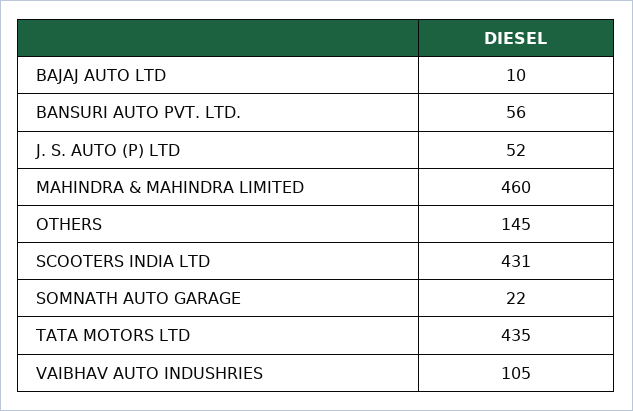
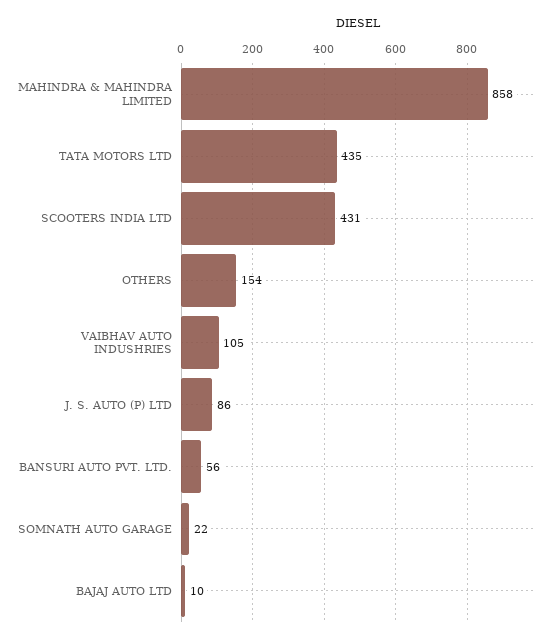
  {
    "BAJAJ AUTO LTD": 10,
    "BANSURI AUTO PVT. LTD.": 56,
-   "J. S. AUTO (P) LTD": 52,
+   "J. S. AUTO (P) LTD": 86,
-   "MAHINDRA & MAHINDRA LIMITED": 460,
+   "MAHINDRA & MAHINDRA LIMITED": 858,
-   "OTHERS": 145,
+   "OTHERS": 154,
    "SCOOTERS INDIA LTD": 431,
    "SOMNATH AUTO GARAGE": 22,
    "TATA MOTORS LTD": 435,
    "VAIBHAV AUTO INDUSHRIES": 105
  }

